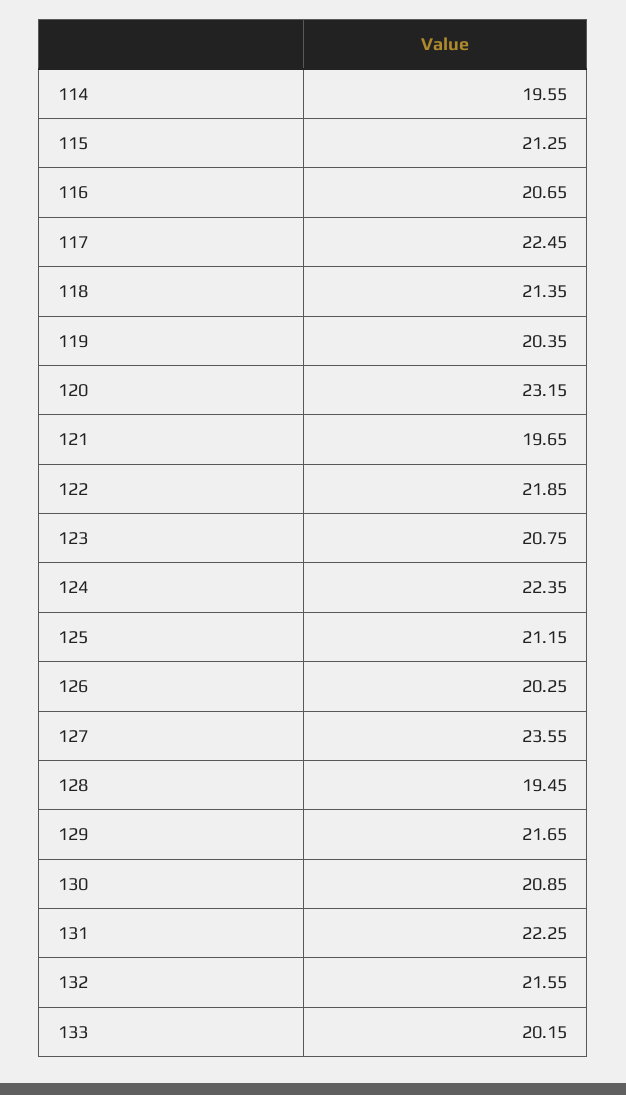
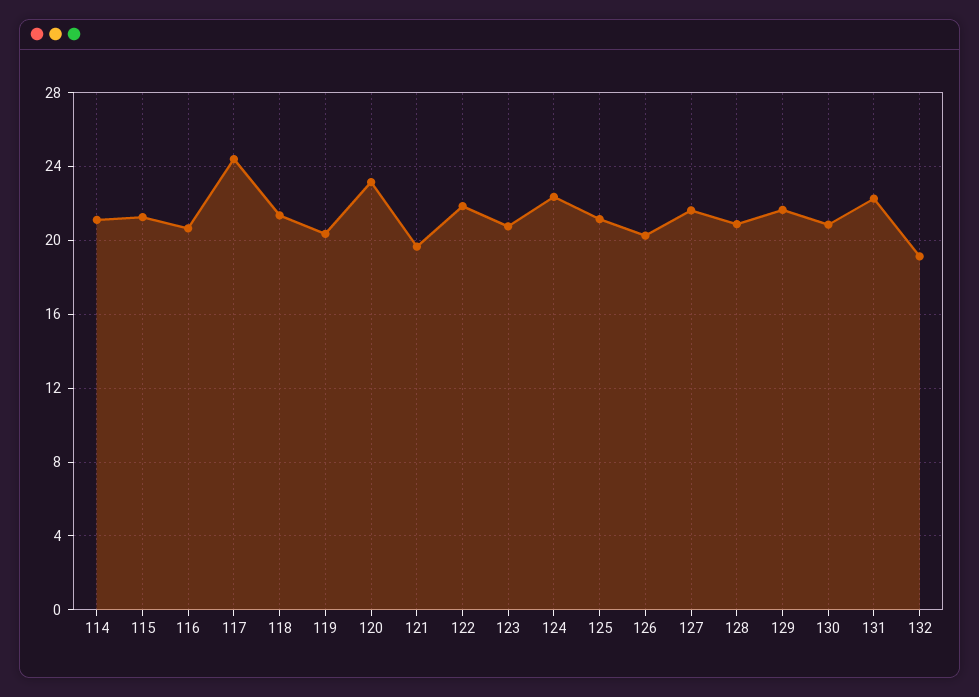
  {
-   "114": 19.55,
+   "114": 21,
    "115": 21.25,
    "116": 20.65,
-   "117": 22.45,
+   "117": 24.5,
    "118": 21.35,
    "119": 20.35,
    "120": 23.15,
    "121": 19.65,
    "122": 21.85,
    "123": 20.75,
    "124": 22.35,
    "125": 21.15,
    "126": 20.25,
-   "127": 23.55,
+   "127": 21.5,
-   "128": 19.45,
+   "128": 21,
    "129": 21.65,
    "130": 20.85,
    "131": 22.25,
-   "132": 21.55,
+   "132": 19
-   "133": 20.15
  }

